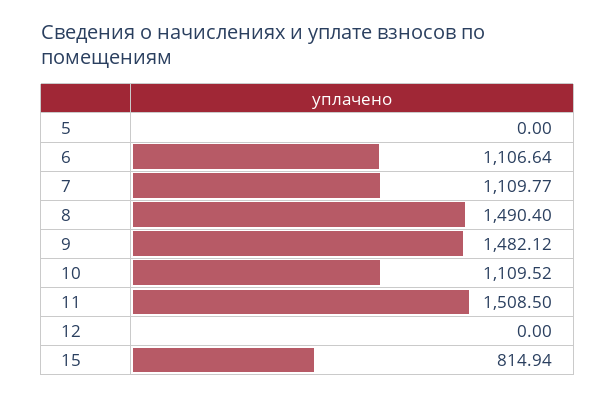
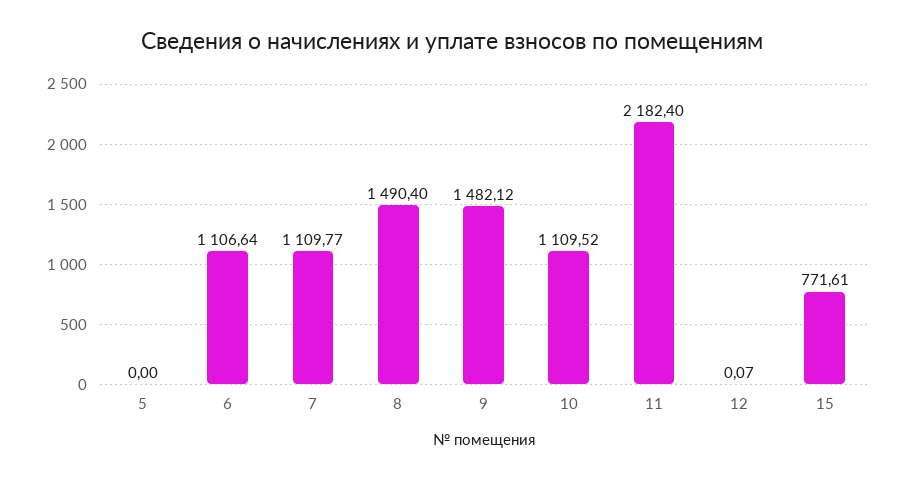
  {
    "5": 0,
    "6": 1106.64,
    "7": 1109.77,
    "8": 1490.4,
    "9": 1482.12,
    "10": 1109.52,
-   "11": 1508.5,
+   "11": 2182.4,
-   "12": 0,
+   "12": 0.07,
-   "15": 814.94
+   "15": 771.61
  }

